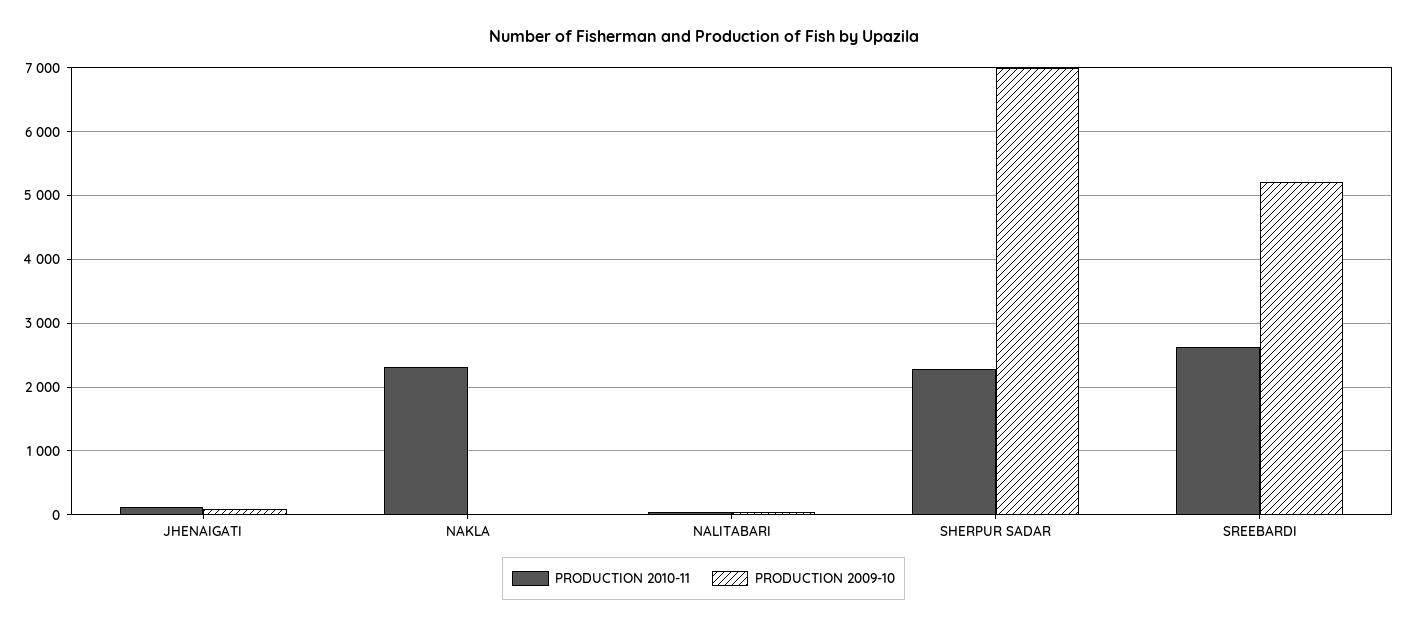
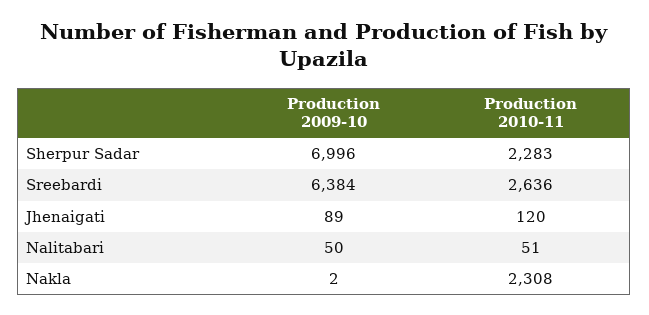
  {
    "PRODUCTION 2010-11": {
      "JHENAIGATI": 120,
      "NAKLA": 2308,
      "NALITABARI": 51,
      "SHERPUR SADAR": 2283,
      "SREEBARDI": 2636
    },
    "PRODUCTION 2009-10": {
      "JHENAIGATI": 89,
      "NAKLA": 2,
      "NALITABARI": 50,
      "SHERPUR SADAR": 6996,
-     "SREEBARDI": 5200
+     "SREEBARDI": 6384
    }
  }

